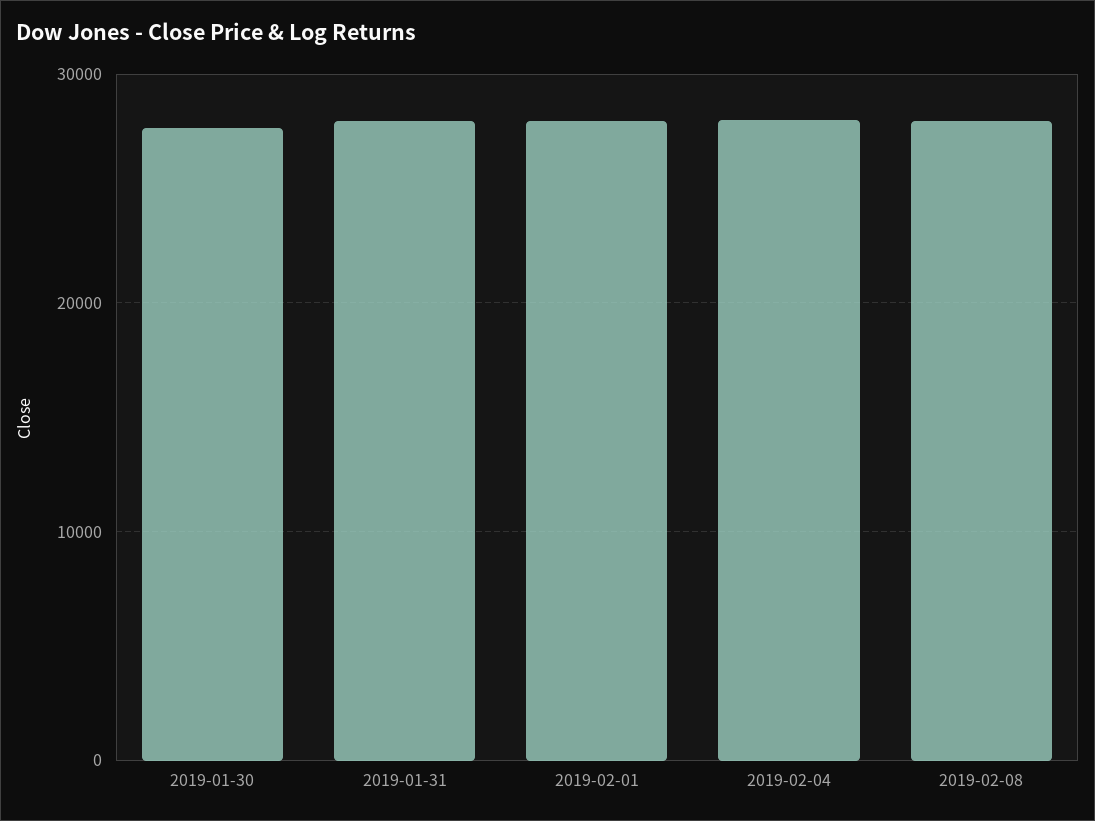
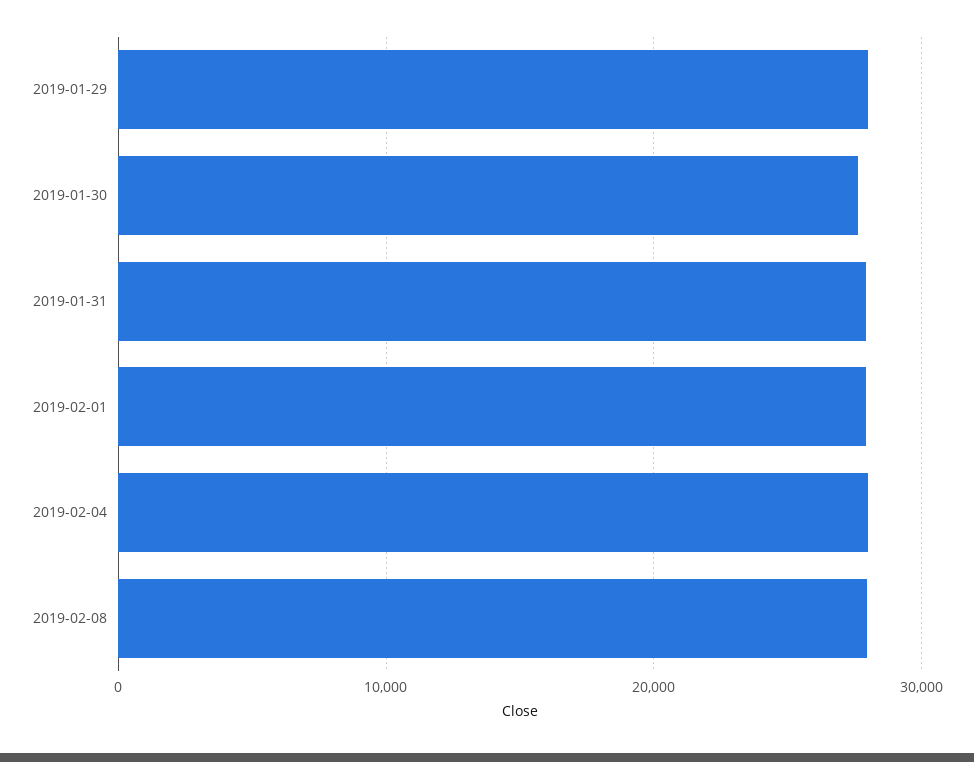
  {
    "2019-01-30": 28000,
    "2019-01-31": 28000,
    "2019-02-01": 28000,
    "2019-02-04": 28000,
-   "2019-02-08": 28000
+   "2019-02-08": 28000,
+   "2019-01-29": 28000
  }

